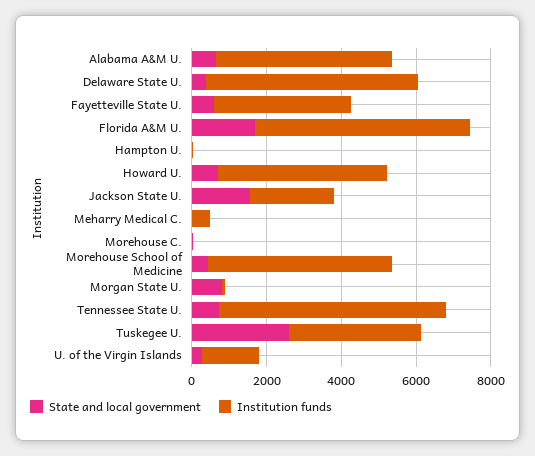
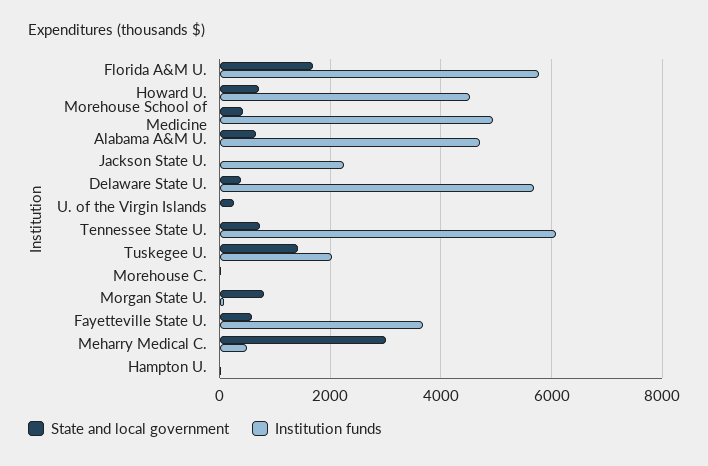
  {
    "State and local government": {
      "Alabama A&M U.": 600,
      "Delaware State U.": 400,
      "Fayetteville State U.": 600,
      "Florida A&M U.": 1600,
      "Hampton U.": 0,
      "Howard U.": 800,
-     "Jackson State U.": 1500,
+     "Jackson State U.": 0,
-     "Meharry Medical C.": 0,
+     "Meharry Medical C.": 3000,
      "Morehouse C.": 0,
      "Morehouse School of Medicine": 400,
      "Morgan State U.": 800,
      "Tennessee State U.": 800,
-     "Tuskegee U.": 2500,
+     "Tuskegee U.": 1400,
      "U. of the Virgin Islands": 200
    },
    "Institution funds": {
      "Alabama A&M U.": 4800,
      "Delaware State U.": 5600,
      "Fayetteville State U.": 3600,
      "Florida A&M U.": 5800,
      "Hampton U.": 0,
      "Howard U.": 4600,
      "Jackson State U.": 2200,
      "Meharry Medical C.": 400,
      "Morehouse C.": 0,
      "Morehouse School of Medicine": 5000,
      "Morgan State U.": 0,
      "Tennessee State U.": 6000,
-     "Tuskegee U.": 3500,
+     "Tuskegee U.": 2000,
-     "U. of the Virgin Islands": 1500
+     "U. of the Virgin Islands": 0
    }
  }

